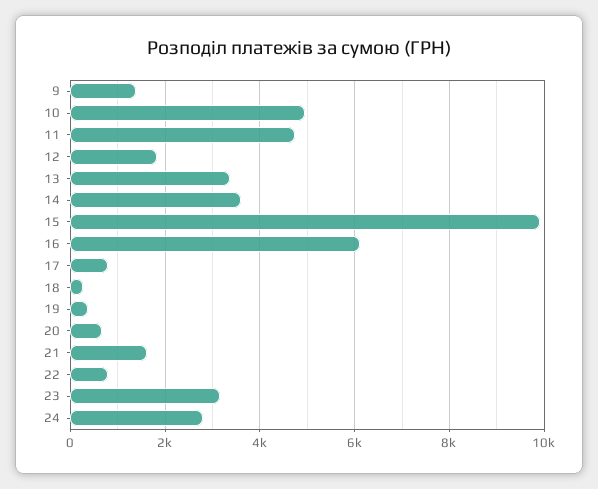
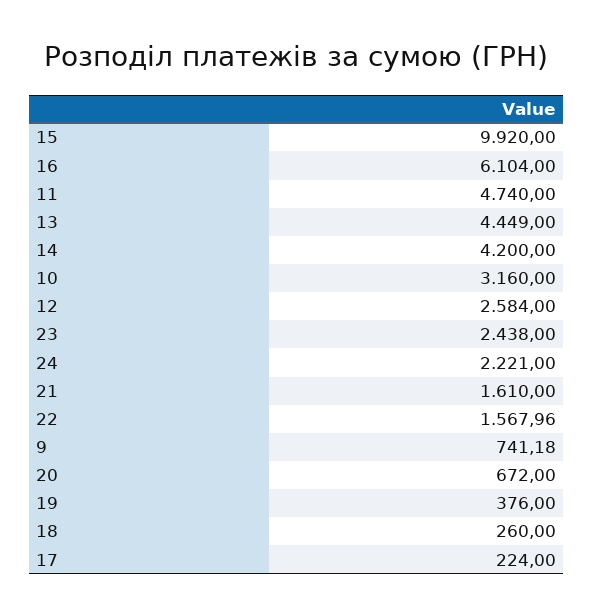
  {
-   "9": 1400,
+   "9": 741.18,
-   "10": 5000,
+   "10": 3160,
    "11": 4740,
-   "12": 1800,
+   "12": 2584,
-   "13": 3400,
+   "13": 4449,
-   "14": 3600,
+   "14": 4200,
    "15": 9920,
    "16": 6104,
-   "17": 800,
+   "17": 224,
    "18": 260,
    "19": 376,
    "20": 672,
    "21": 1610,
-   "22": 800,
+   "22": 1567.96,
-   "23": 3200,
+   "23": 2438,
-   "24": 2800
+   "24": 2221
  }

